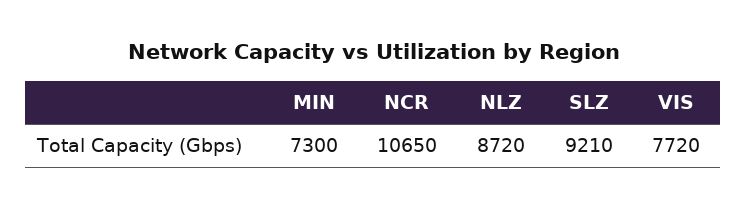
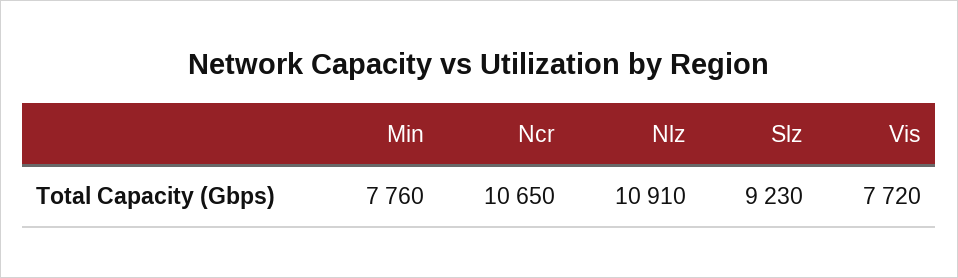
  {
-   "MIN": 7300,
+   "MIN": 7760,
    "NCR": 10650,
-   "NLZ": 8720,
+   "NLZ": 10910,
-   "SLZ": 9210,
+   "SLZ": 9230,
    "VIS": 7720
  }

